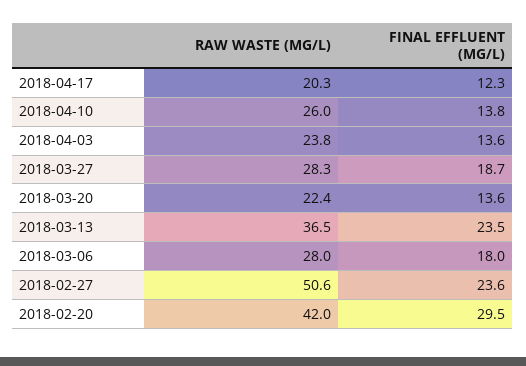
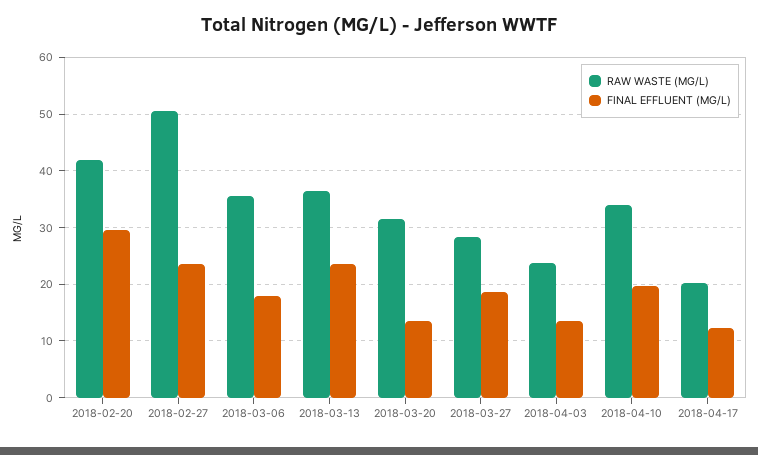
  {
    "RAW WASTE (MG/L)": {
      "2018-04-17": 20.3,
-     "2018-04-10": 26,
+     "2018-04-10": 34,
      "2018-04-03": 23.8,
      "2018-03-27": 28.3,
-     "2018-03-20": 22.4,
+     "2018-03-20": 32,
      "2018-03-13": 36.5,
-     "2018-03-06": 28,
+     "2018-03-06": 36,
      "2018-02-27": 50.6,
      "2018-02-20": 42
    },
    "FINAL EFFLUENT (MG/L)": {
      "2018-04-17": 12.3,
-     "2018-04-10": 13.8,
+     "2018-04-10": 20,
      "2018-04-03": 13.6,
      "2018-03-27": 18.7,
      "2018-03-20": 13.6,
      "2018-03-13": 23.5,
      "2018-03-06": 18,
      "2018-02-27": 23.6,
      "2018-02-20": 29.5
    }
  }

